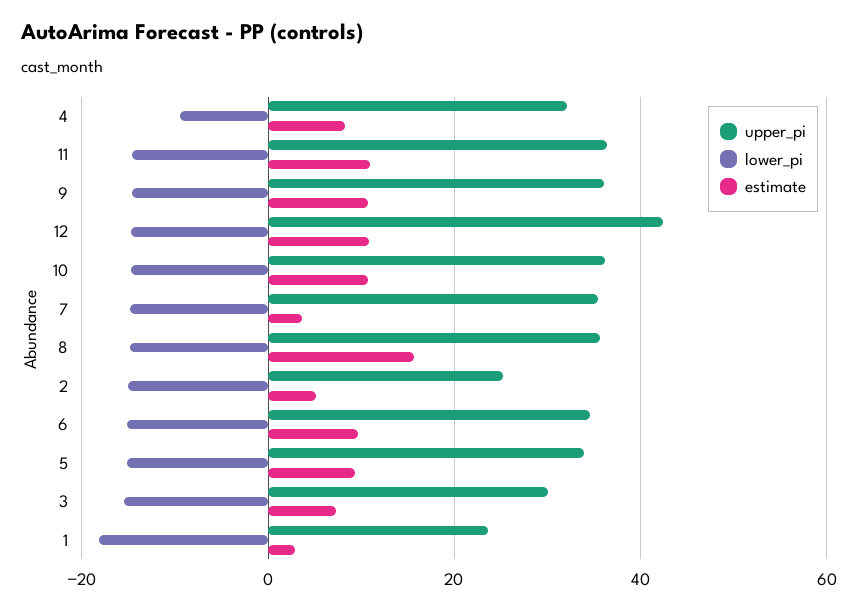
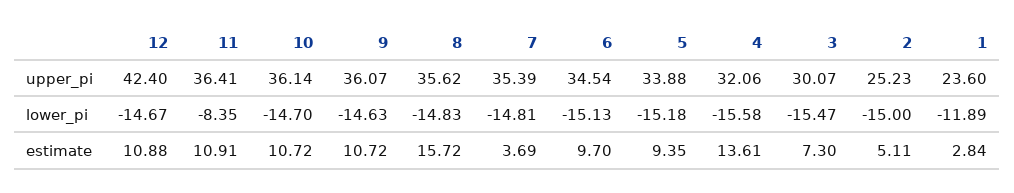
  {
    "upper_pi": {
      "4": 32.06,
      "11": 36.41,
      "9": 36.07,
      "12": 42.4,
      "10": 36.14,
      "7": 35.39,
      "8": 35.62,
      "2": 25.23,
      "6": 34.54,
      "5": 33.88,
      "3": 30.07,
      "1": 23.6
    },
    "lower_pi": {
-     "4": -10,
+     "4": -15.58,
-     "11": -14,
+     "11": -8.35,
      "9": -14.63,
      "12": -14.67,
      "10": -14.7,
      "7": -14.81,
      "8": -14.83,
      "2": -15,
      "6": -15.13,
      "5": -15.18,
      "3": -15.47,
-     "1": -18
+     "1": -11.89
    },
    "estimate": {
-     "4": 8,
+     "4": 13.61,
      "11": 10.91,
      "9": 10.72,
      "12": 10.88,
      "10": 10.72,
      "7": 3.69,
      "8": 15.72,
      "2": 5.11,
      "6": 9.7,
      "5": 9.35,
      "3": 7.3,
      "1": 2.84
    }
  }

